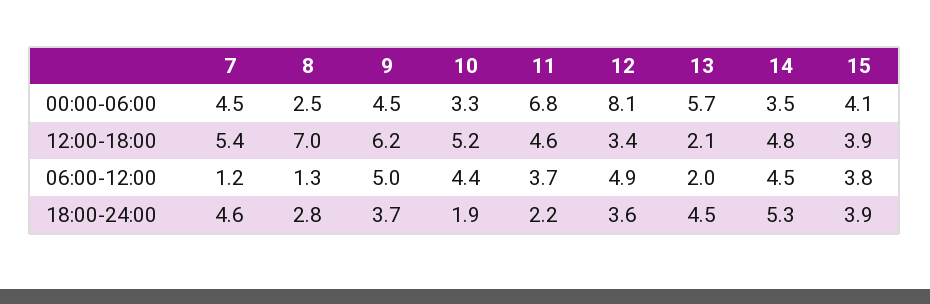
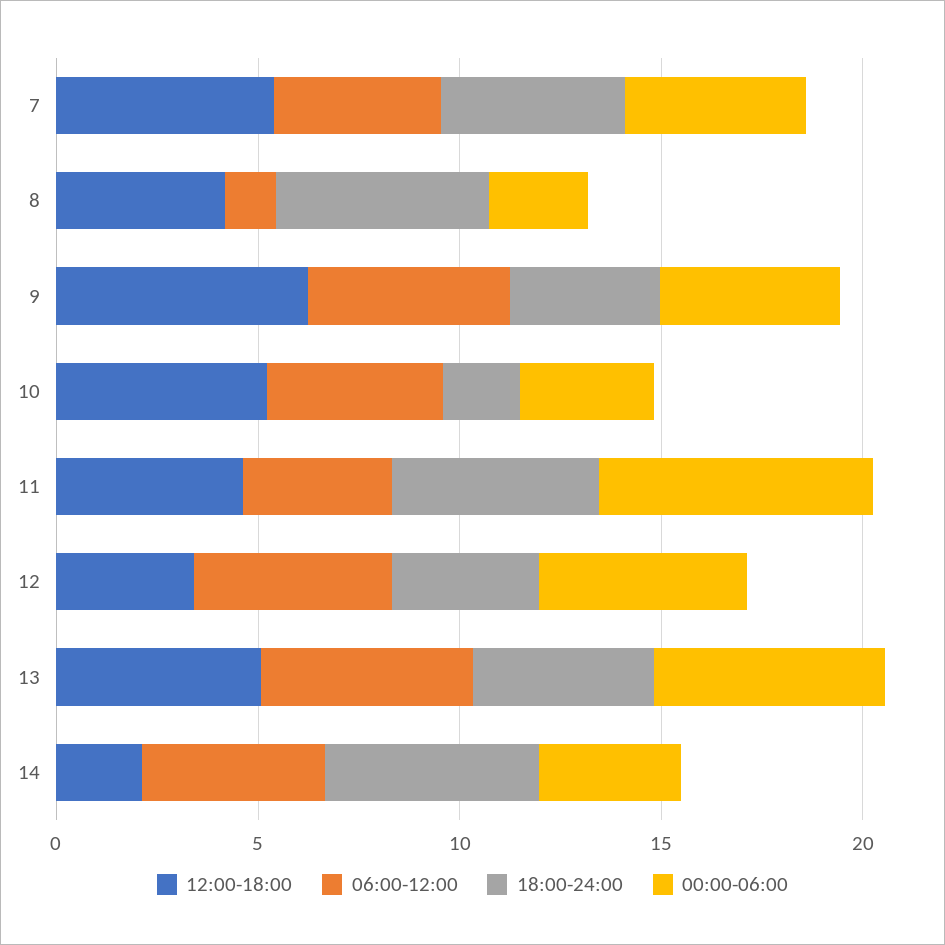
  {
    "00:00-06:00": {
      "7": 4.5,
      "8": 2.5,
      "9": 4.5,
      "10": 3.3,
      "11": 6.8,
-     "12": 8.1,
+     "12": 5,
      "13": 5.7,
-     "14": 3.5,
+     "14": 3.5
-     "15": 4.1
    },
    "12:00-18:00": {
      "7": 5.4,
-     "8": 7,
+     "8": 4,
      "9": 6.2,
      "10": 5.2,
      "11": 4.6,
      "12": 3.4,
-     "13": 2.1,
+     "13": 5,
-     "14": 4.8,
+     "14": 2
-     "15": 3.9
    },
    "06:00-12:00": {
-     "7": 1.2,
+     "7": 4,
      "8": 1.3,
      "9": 5,
      "10": 4.4,
      "11": 3.7,
      "12": 4.9,
-     "13": 2,
+     "13": 5,
-     "14": 4.5,
+     "14": 4.5
-     "15": 3.8
    },
    "18:00-24:00": {
      "7": 4.6,
-     "8": 2.8,
+     "8": 5,
      "9": 3.7,
      "10": 1.9,
-     "11": 2.2,
+     "11": 5,
      "12": 3.6,
      "13": 4.5,
-     "14": 5.3,
+     "14": 5.3
-     "15": 3.9
    }
  }

